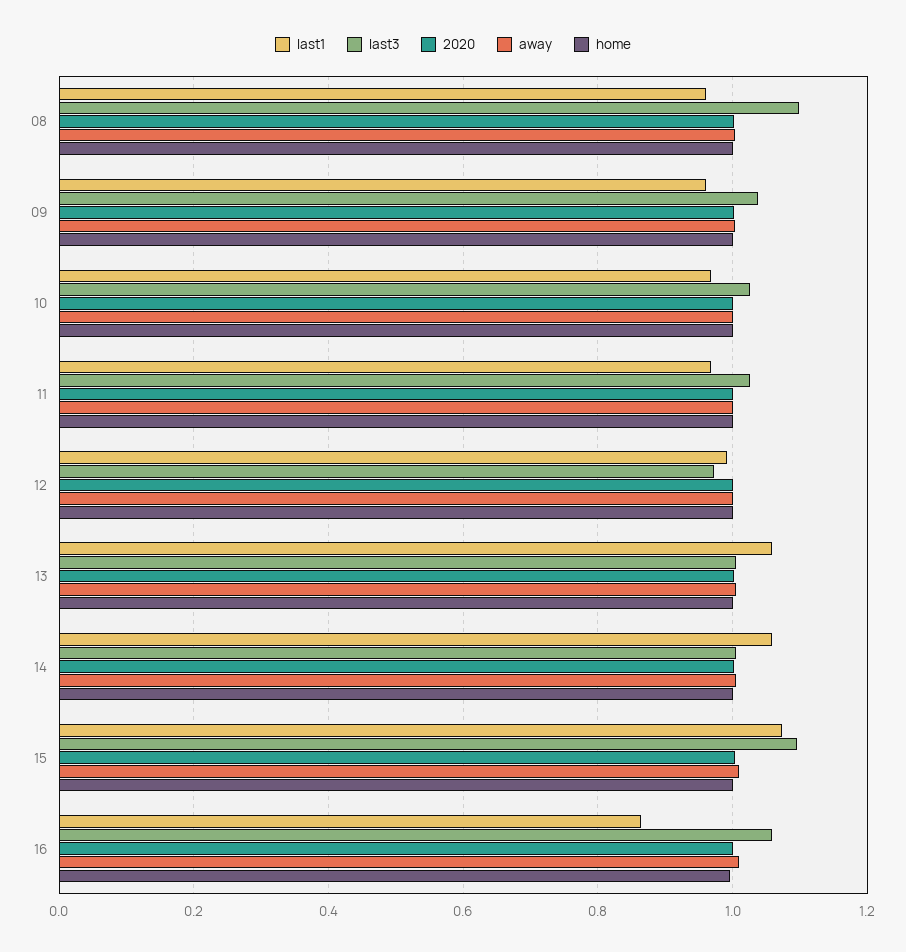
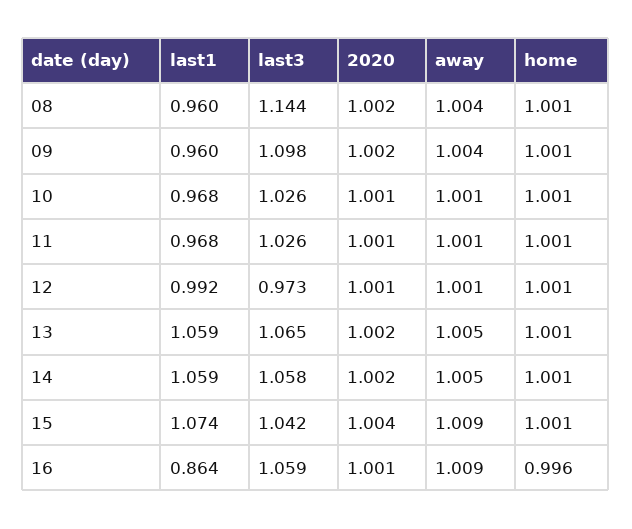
  {
    "last1": {
      "08": 0.96,
      "09": 0.96,
      "10": 0.968,
      "11": 0.968,
      "12": 0.992,
      "13": 1.059,
      "14": 1.059,
      "15": 1.074,
      "16": 0.864
    },
    "last3": {
-     "08": 1.1,
+     "08": 1.144,
-     "09": 1.04,
+     "09": 1.098,
      "10": 1.026,
      "11": 1.026,
      "12": 0.973,
-     "13": 1,
+     "13": 1.065,
-     "14": 1,
+     "14": 1.058,
-     "15": 1.1,
+     "15": 1.042,
      "16": 1.059
    },
    "2020": {
      "08": 1.002,
      "09": 1.002,
      "10": 1.001,
      "11": 1.001,
      "12": 1.001,
      "13": 1.002,
      "14": 1.002,
      "15": 1.004,
      "16": 1.001
    },
    "away": {
      "08": 1.004,
      "09": 1.004,
      "10": 1.001,
      "11": 1.001,
      "12": 1.001,
      "13": 1.005,
      "14": 1.005,
      "15": 1.009,
      "16": 1.009
    },
    "home": {
      "08": 1.001,
      "09": 1.001,
      "10": 1.001,
      "11": 1.001,
      "12": 1.001,
      "13": 1.001,
      "14": 1.001,
      "15": 1.001,
      "16": 0.996
    }
  }

